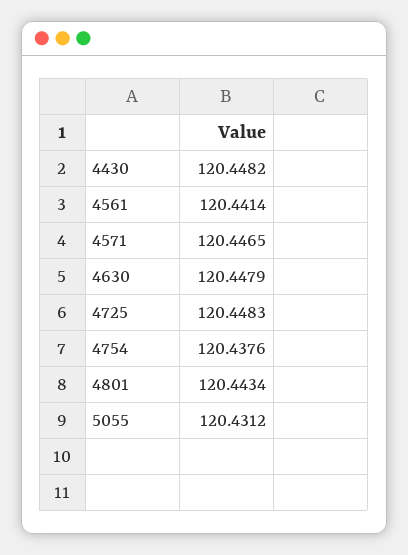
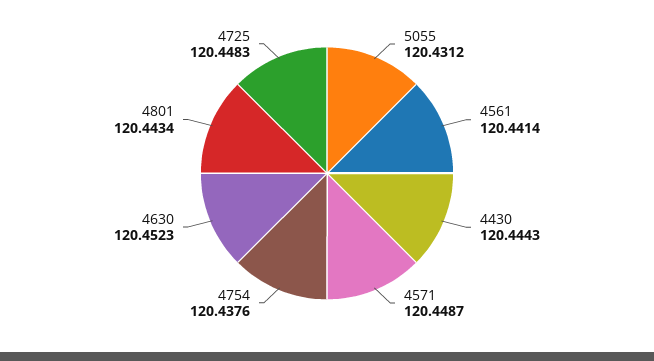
  {
-   "4430": 120.4482,
+   "4430": 120.4443,
    "4561": 120.4414,
-   "4571": 120.4465,
+   "4571": 120.4487,
-   "4630": 120.4479,
+   "4630": 120.4523,
    "4725": 120.4483,
    "4754": 120.4376,
    "4801": 120.4434,
    "5055": 120.4312
  }

